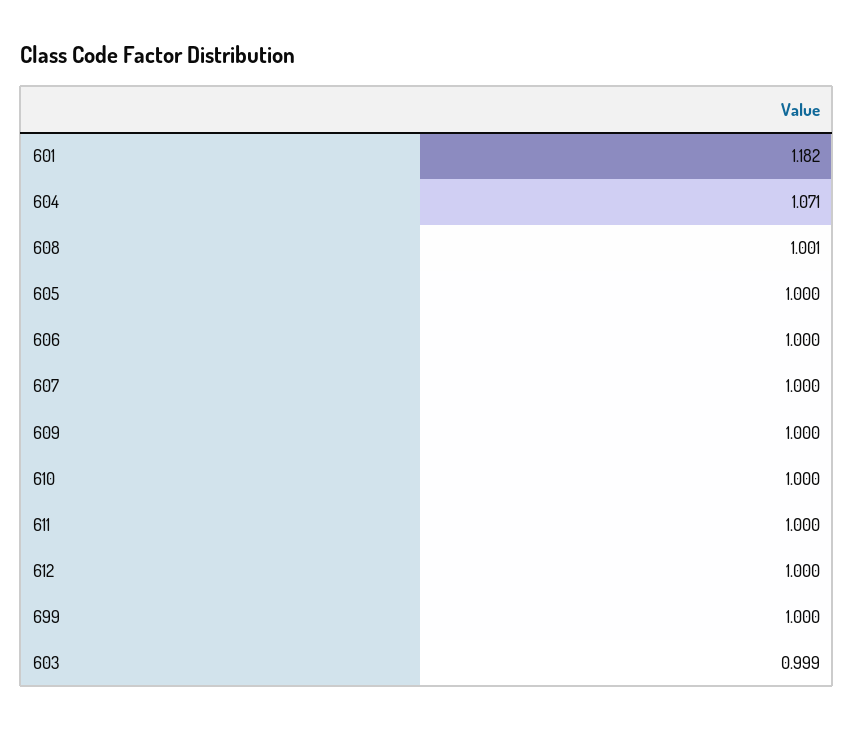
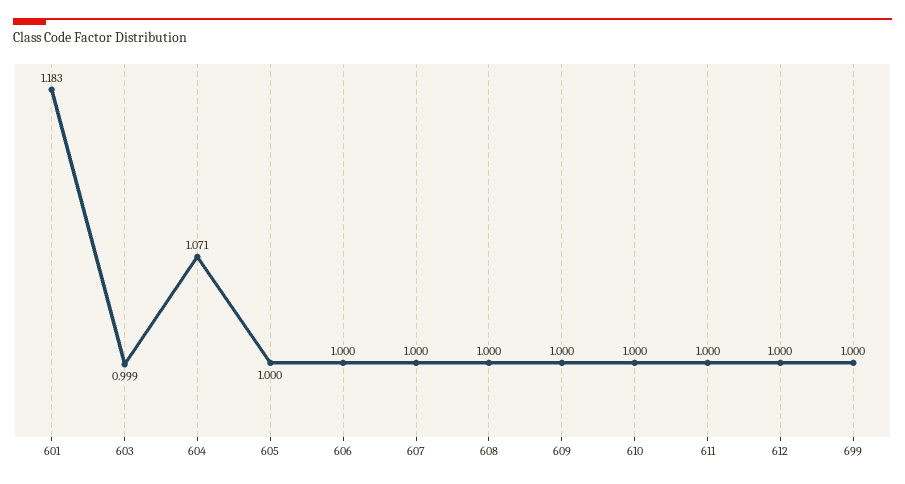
  {
-   "601": 1.182,
+   "601": 1.183,
    "604": 1.071,
-   "608": 1.001,
+   "608": 1,
    "605": 1,
    "606": 1,
    "607": 1,
    "609": 1,
    "610": 1,
    "611": 1,
    "612": 1,
    "699": 1,
    "603": 0.999
  }

